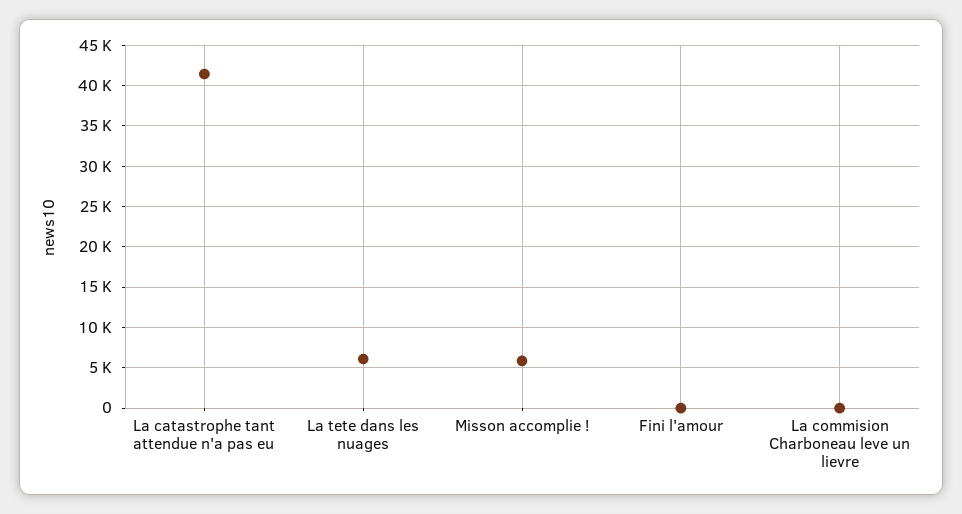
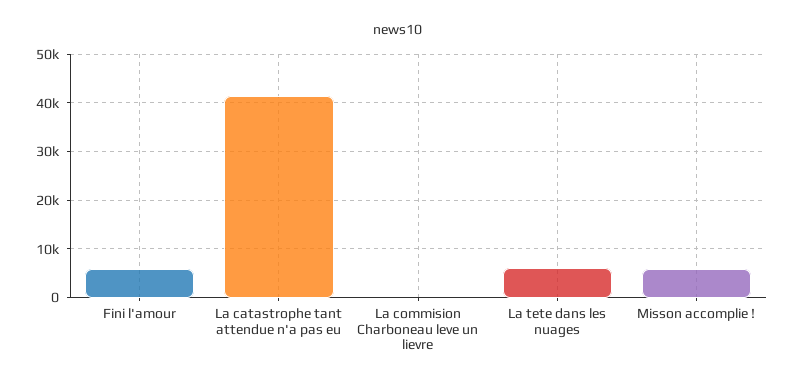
  {
    "La catastrophe tant attendue n'a pas eu": 41000,
    "La tete dans les nuages": 6000,
    "Misson accomplie !": 6000,
-   "Fini l'amour": 0,
+   "Fini l'amour": 6000,
    "La commision Charboneau leve un lievre": 0
  }

